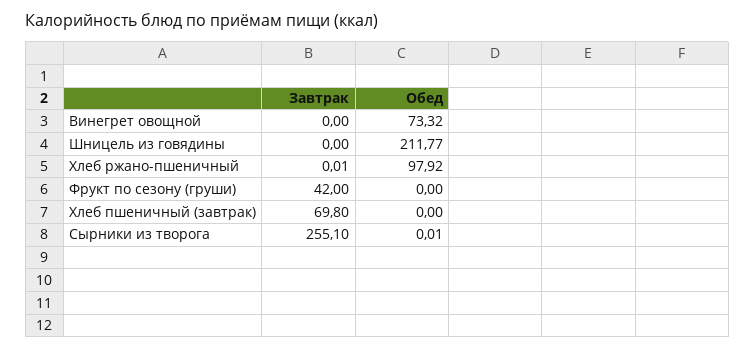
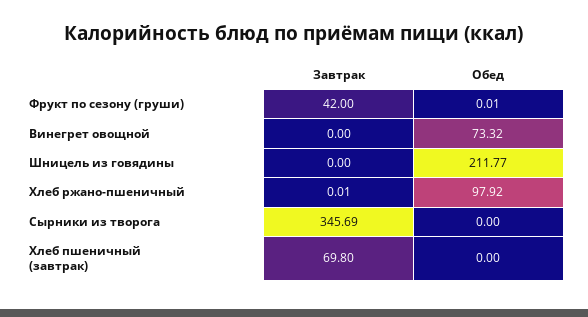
  {
    "Завтрак": {
      "Винегрет овощной": 0,
      "Шницель из говядины": 0,
      "Хлеб ржано-пшеничный": 0.01,
      "Фрукт по сезону (груши)": 42,
      "Хлеб пшеничный (завтрак)": 69.8,
-     "Сырники из творога": 255.1
+     "Сырники из творога": 345.69
    },
    "Обед": {
      "Винегрет овощной": 73.32,
      "Шницель из говядины": 211.77,
      "Хлеб ржано-пшеничный": 97.92,
-     "Фрукт по сезону (груши)": 0,
+     "Фрукт по сезону (груши)": 0.01,
      "Хлеб пшеничный (завтрак)": 0,
-     "Сырники из творога": 0.01
+     "Сырники из творога": 0
    }
  }

